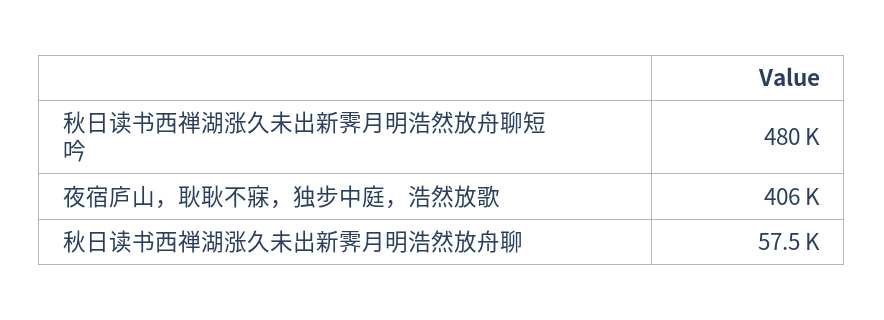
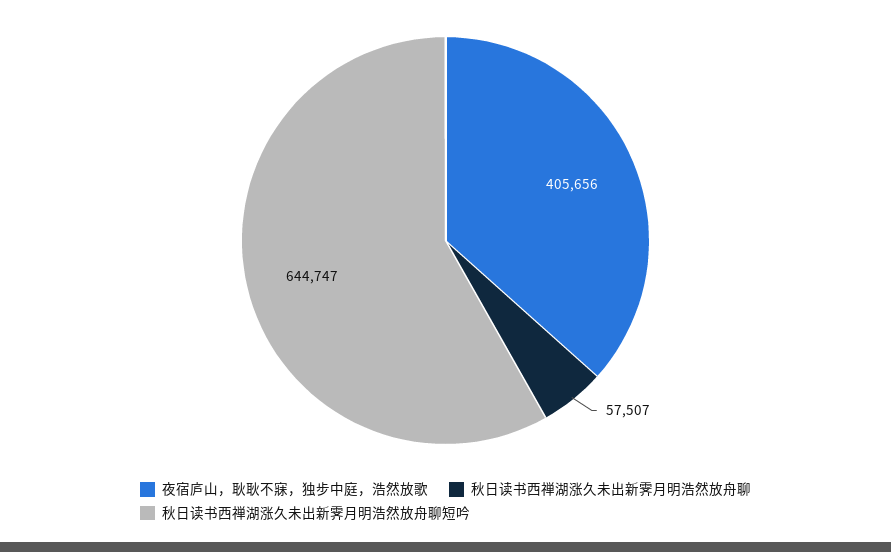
  {
-   "秋日读书西禅湖涨久未出新霁月明浩然放舟聊短吟": 480000,
+   "秋日读书西禅湖涨久未出新霁月明浩然放舟聊短吟": 644747,
    "夜宿庐山，耿耿不寐，独步中庭，浩然放歌": 405656,
    "秋日读书西禅湖涨久未出新霁月明浩然放舟聊": 57507
  }

